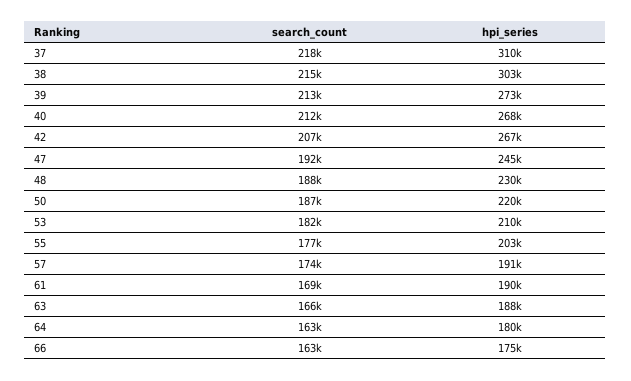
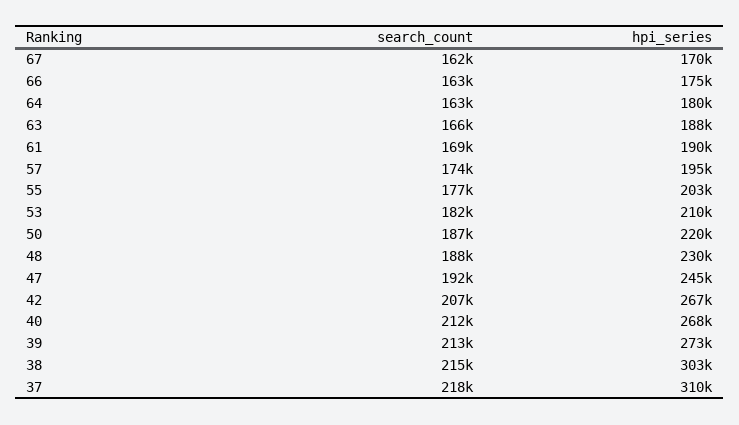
  {
    "search_count": {
      "37": 218000,
      "38": 215000,
      "39": 213000,
      "40": 212000,
      "42": 207000,
      "47": 192000,
      "48": 188000,
      "50": 187000,
      "53": 182000,
      "55": 177000,
      "57": 174000,
      "61": 169000,
      "63": 166000,
      "64": 163000,
-     "66": 163000
+     "66": 163000,
+     "67": 162000
    },
    "hpi_series": {
      "37": 310000,
      "38": 303000,
      "39": 273000,
      "40": 268000,
      "42": 267000,
      "47": 245000,
      "48": 230000,
      "50": 220000,
      "53": 210000,
      "55": 203000,
-     "57": 191000,
+     "57": 195000,
      "61": 190000,
      "63": 188000,
      "64": 180000,
-     "66": 175000
+     "66": 175000,
+     "67": 170000
    }
  }

